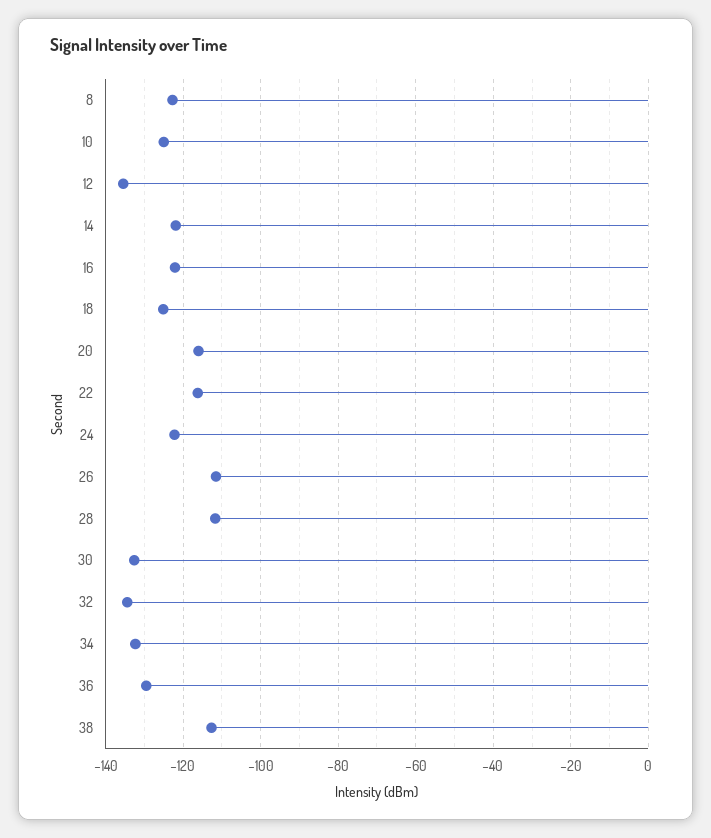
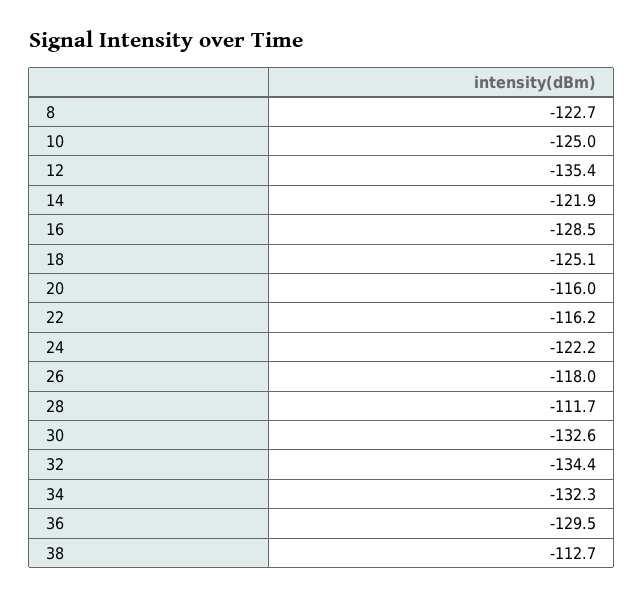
  {
    "8": -122.7,
    "10": -125,
    "12": -135.4,
    "14": -121.9,
-   "16": -122,
+   "16": -128.5,
    "18": -125.1,
    "20": -116,
    "22": -116.2,
    "24": -122.2,
-   "26": -112,
+   "26": -118,
    "28": -111.7,
    "30": -132.6,
    "32": -134.4,
    "34": -132.3,
    "36": -129.5,
    "38": -112.7
  }

